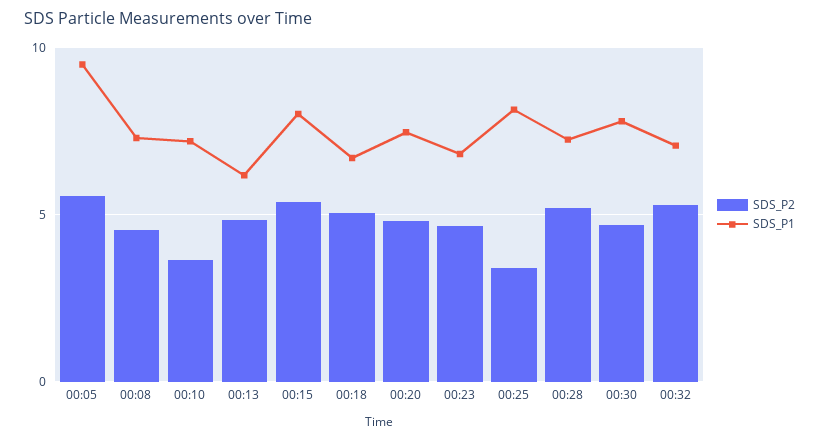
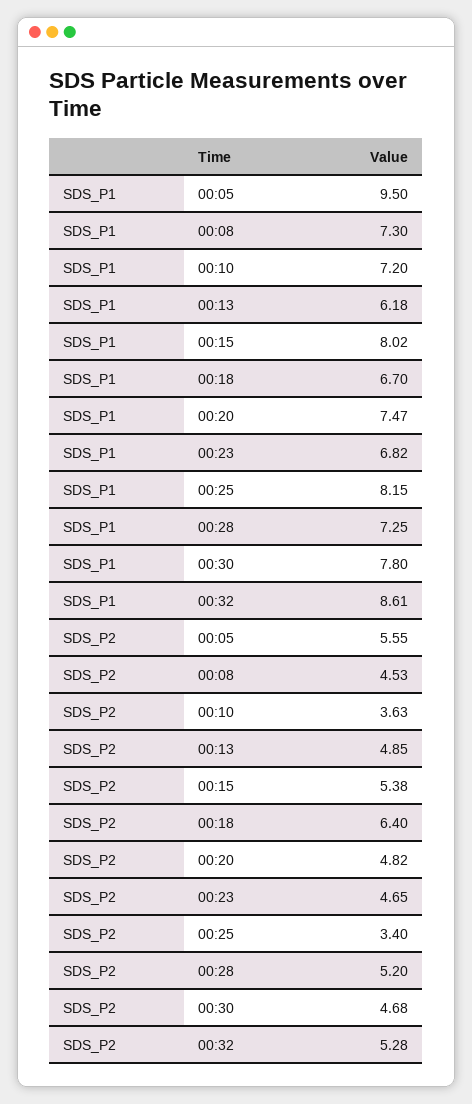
  {
    "SDS_P2": {
      "00:05": 5.55,
      "00:08": 4.53,
      "00:10": 3.63,
      "00:13": 4.85,
      "00:15": 5.38,
-     "00:18": 5,
+     "00:18": 6.4,
      "00:20": 4.82,
      "00:23": 4.65,
      "00:25": 3.4,
      "00:28": 5.2,
      "00:30": 4.68,
      "00:32": 5.28
    },
    "SDS_P1": {
      "00:05": 9.5,
      "00:08": 7.3,
      "00:10": 7.2,
      "00:13": 6.18,
      "00:15": 8.02,
      "00:18": 6.7,
      "00:20": 7.47,
      "00:23": 6.82,
      "00:25": 8.15,
      "00:28": 7.25,
      "00:30": 7.8,
-     "00:32": 7
+     "00:32": 8.61
    }
  }

